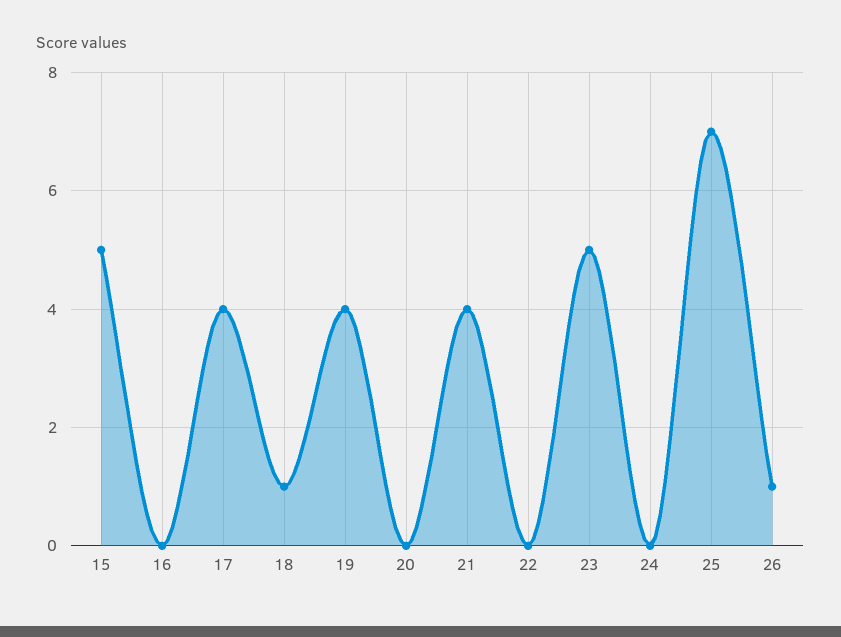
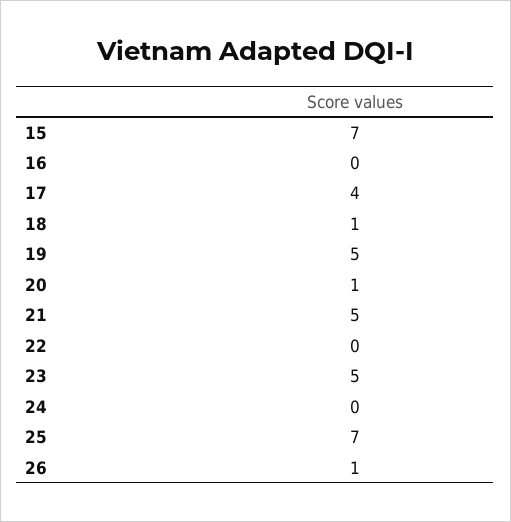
  {
-   "15": 5,
+   "15": 7,
    "16": 0,
    "17": 4,
    "18": 1,
-   "19": 4,
+   "19": 5,
-   "20": 0,
+   "20": 1,
-   "21": 4,
+   "21": 5,
    "22": 0,
    "23": 5,
    "24": 0,
    "25": 7,
    "26": 1
  }

